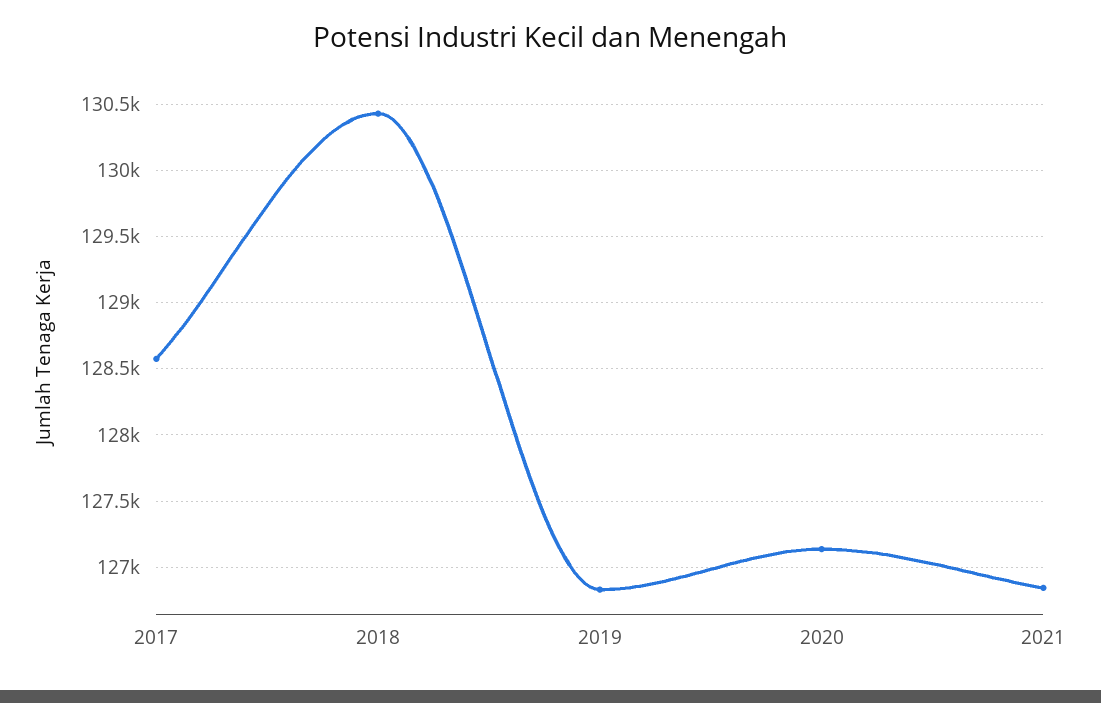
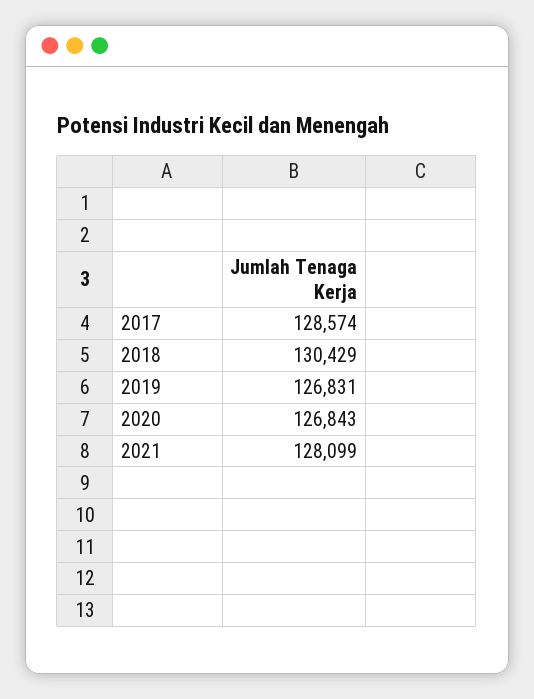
  {
    "2017": 128574,
    "2018": 130429,
    "2019": 126831,
-   "2020": 127150,
+   "2020": 126843,
-   "2021": 126850
+   "2021": 128099
  }

